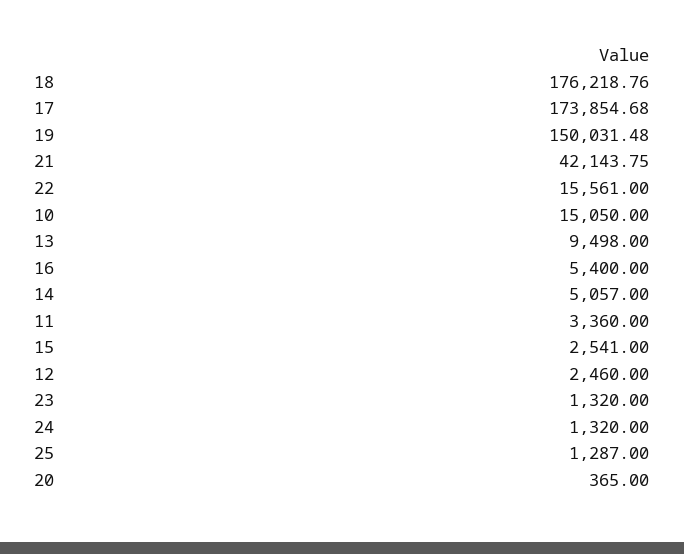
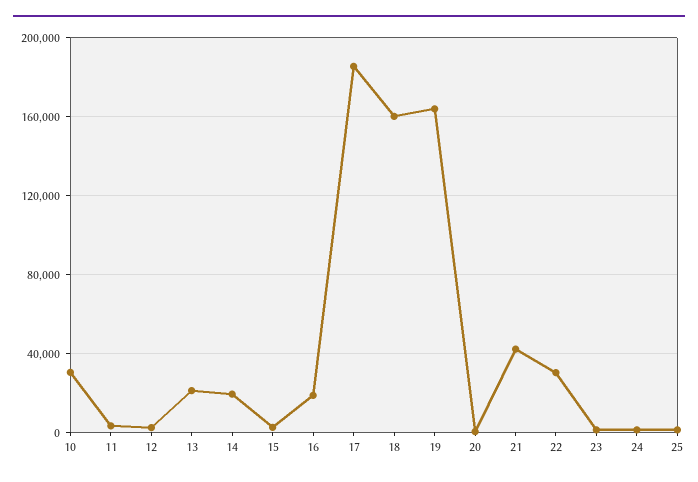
  {
-   "18": 176218.76,
+   "18": 160000,
-   "17": 173854.68,
+   "17": 185000,
-   "19": 150031.48,
+   "19": 165000,
    "21": 42143.75,
-   "22": 15561,
+   "22": 30000,
-   "10": 15050,
+   "10": 30000,
-   "13": 9498,
+   "13": 20000,
-   "16": 5400,
+   "16": 20000,
-   "14": 5057,
+   "14": 20000,
    "11": 3360,
    "15": 2541,
    "12": 2460,
    "23": 1320,
    "24": 1320,
    "25": 1287,
    "20": 365
  }

